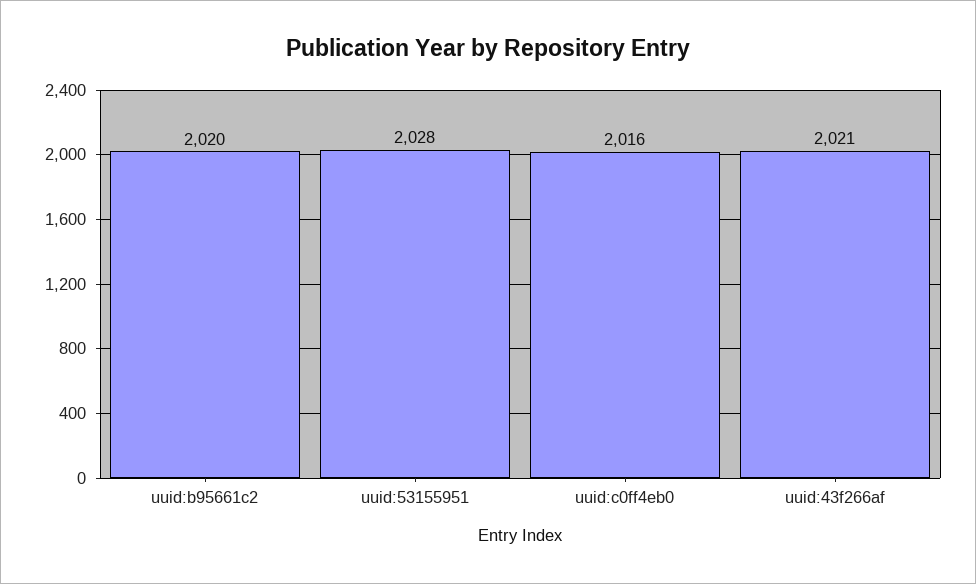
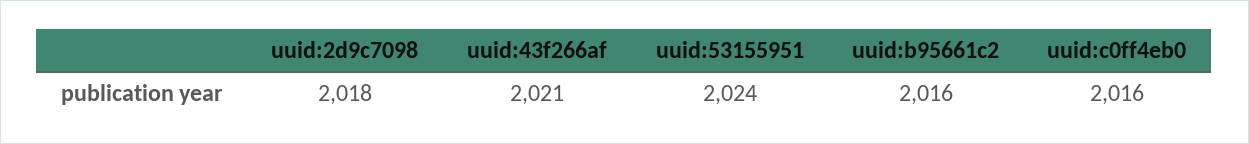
  {
-   "uuid:b95661c2": 2020,
+   "uuid:b95661c2": 2016,
-   "uuid:53155951": 2028,
+   "uuid:53155951": 2024,
    "uuid:c0ff4eb0": 2016,
-   "uuid:43f266af": 2021
+   "uuid:43f266af": 2021,
+   "uuid:2d9c7098": 2018
  }

